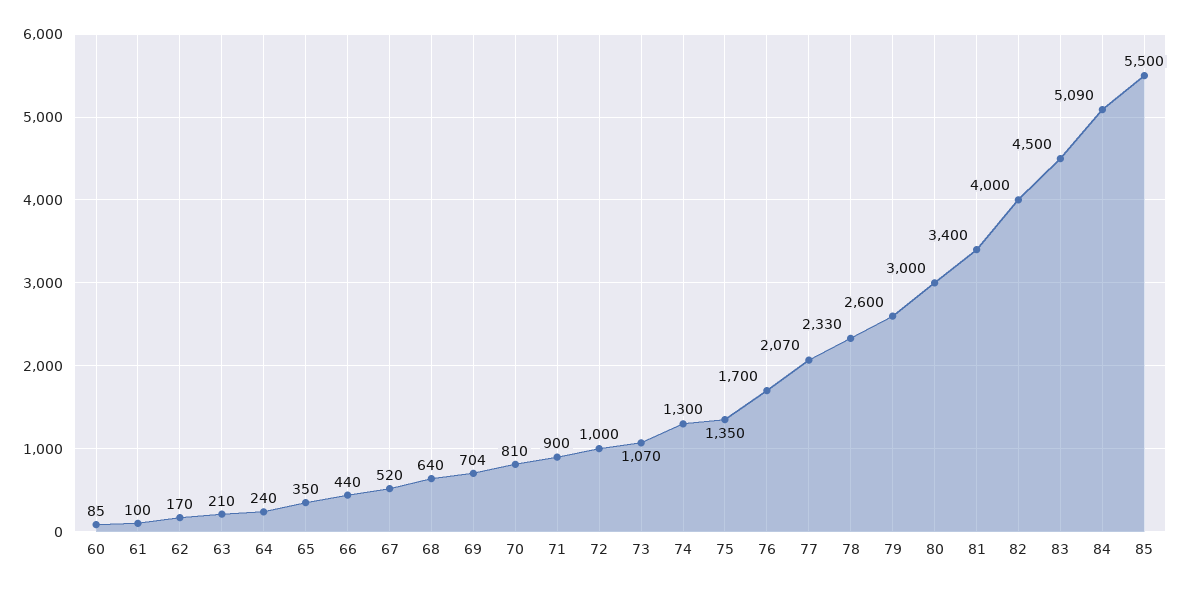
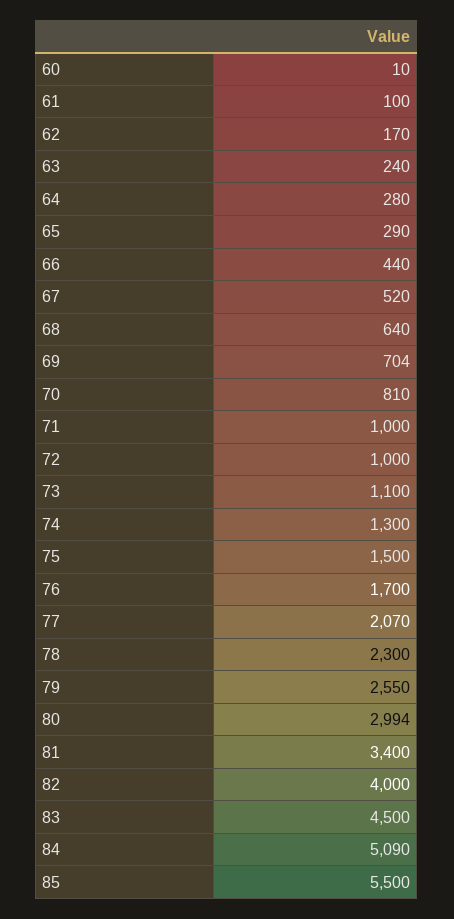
  {
-   "60": 85,
+   "60": 10,
    "61": 100,
    "62": 170,
-   "63": 210,
+   "63": 240,
-   "64": 240,
+   "64": 280,
-   "65": 350,
+   "65": 290,
    "66": 440,
    "67": 520,
    "68": 640,
    "69": 704,
    "70": 810,
-   "71": 900,
+   "71": 1000,
    "72": 1000,
-   "73": 1070,
+   "73": 1100,
    "74": 1300,
-   "75": 1350,
+   "75": 1500,
    "76": 1700,
    "77": 2070,
-   "78": 2330,
+   "78": 2300,
-   "79": 2600,
+   "79": 2550,
-   "80": 3000,
+   "80": 2994,
    "81": 3400,
    "82": 4000,
    "83": 4500,
    "84": 5090,
    "85": 5500
  }

